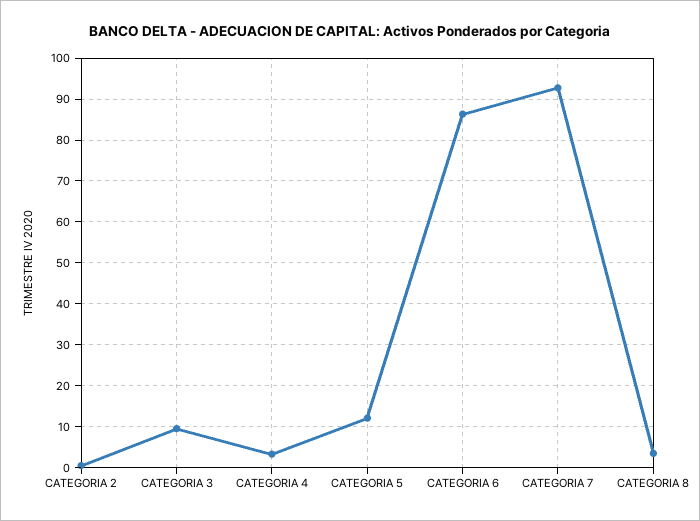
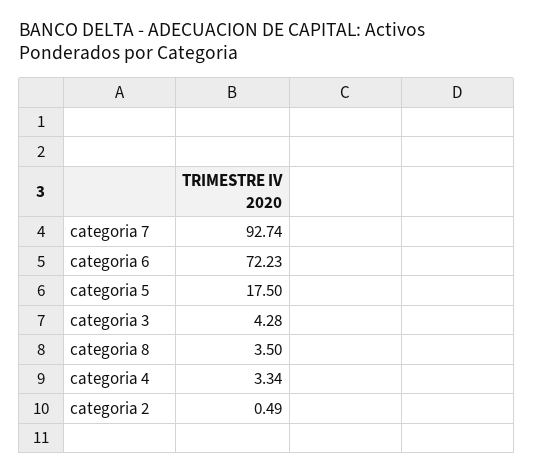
  {
    "CATEGORIA 2": 0.49,
-   "CATEGORIA 3": 10,
+   "CATEGORIA 3": 4.28,
    "CATEGORIA 4": 3.34,
-   "CATEGORIA 5": 12,
+   "CATEGORIA 5": 17.5,
-   "CATEGORIA 6": 86,
+   "CATEGORIA 6": 72.23,
    "CATEGORIA 7": 92.74,
    "CATEGORIA 8": 3.5
  }

